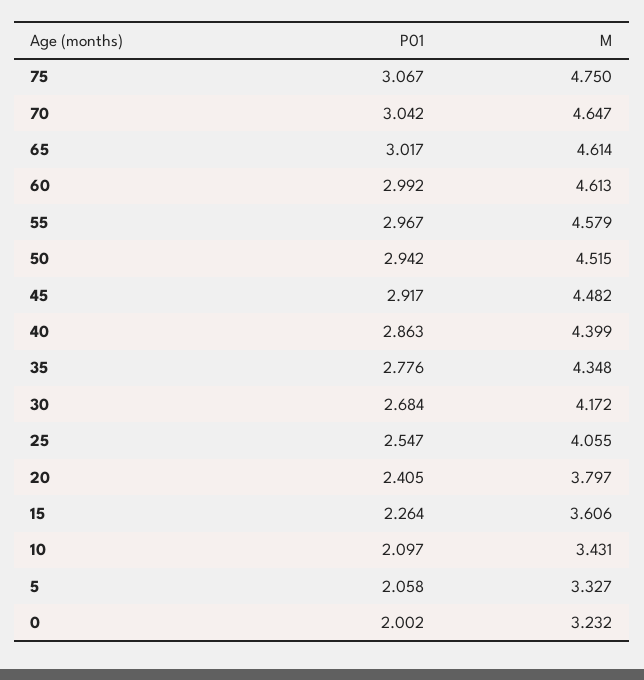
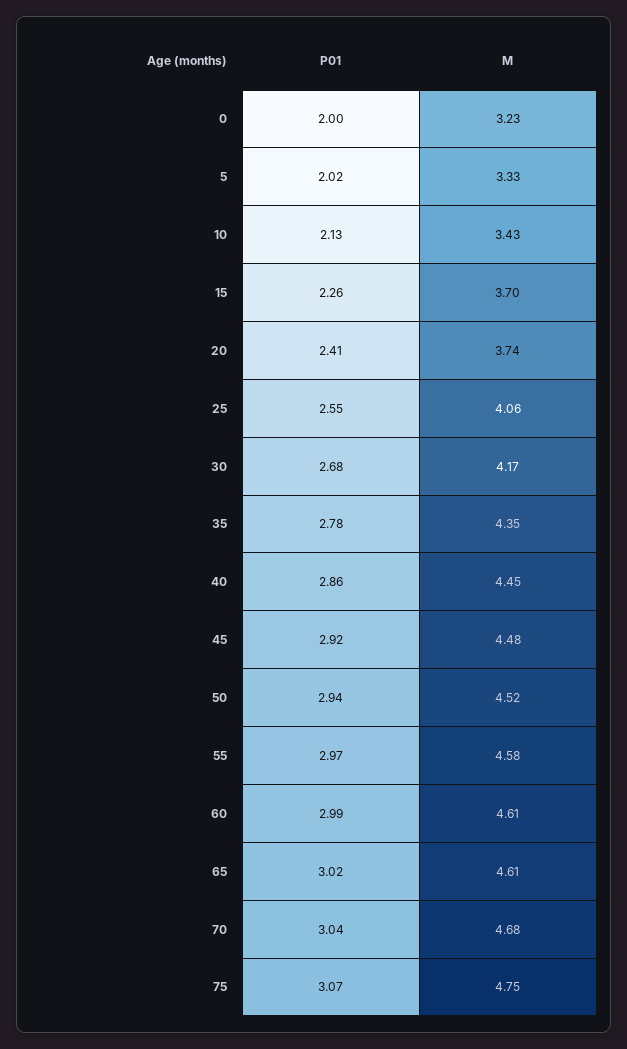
  {
    "P01": {
      "75": 3.067,
      "70": 3.042,
      "65": 3.017,
      "60": 2.992,
      "55": 2.967,
      "50": 2.942,
      "45": 2.917,
      "40": 2.863,
      "35": 2.776,
      "30": 2.684,
      "25": 2.547,
      "20": 2.405,
      "15": 2.264,
-     "10": 2.097,
+     "10": 2.13,
-     "5": 2.058,
+     "5": 2.02,
      "0": 2.002
    },
    "M": {
      "75": 4.75,
-     "70": 4.647,
+     "70": 4.68,
      "65": 4.614,
      "60": 4.613,
      "55": 4.579,
      "50": 4.515,
      "45": 4.482,
-     "40": 4.399,
+     "40": 4.45,
      "35": 4.348,
      "30": 4.172,
      "25": 4.055,
-     "20": 3.797,
+     "20": 3.74,
-     "15": 3.606,
+     "15": 3.7,
      "10": 3.431,
      "5": 3.327,
      "0": 3.232
    }
  }

